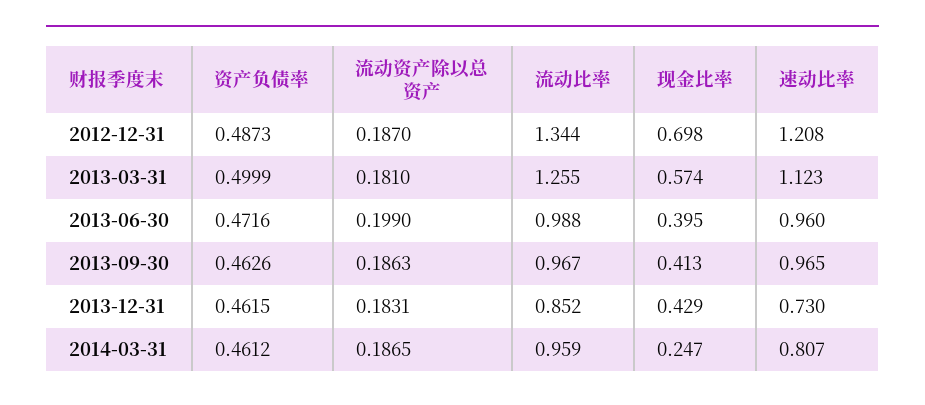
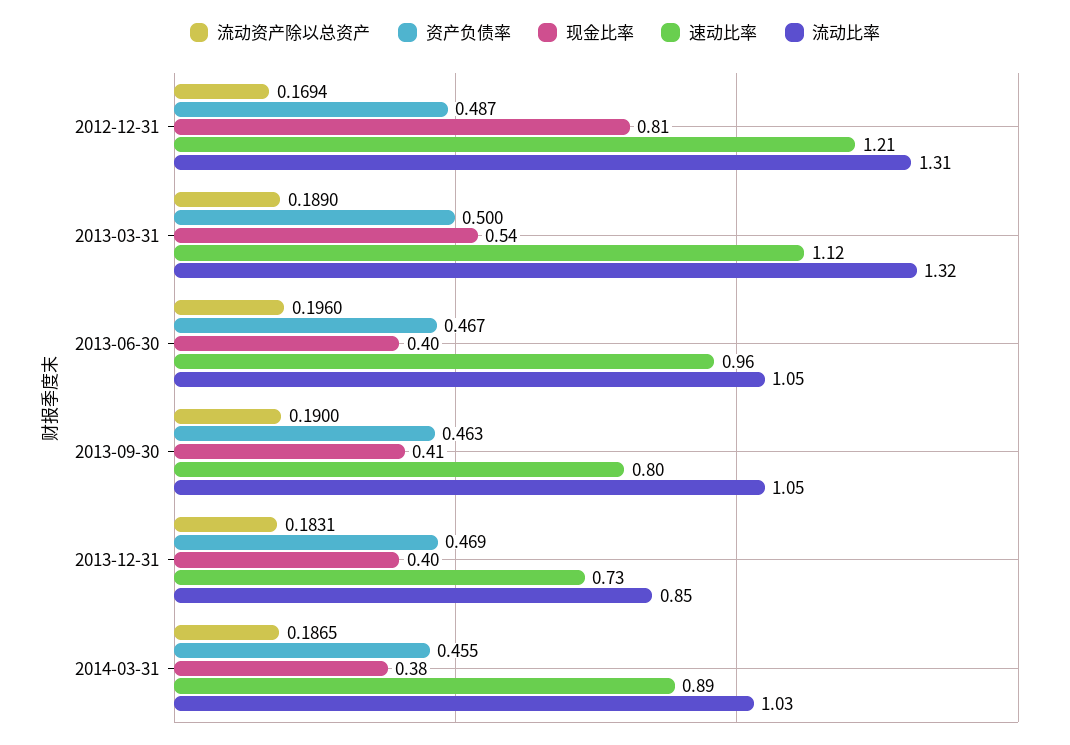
  {
    "资产负债率": {
      "2012-12-31": 0.4873,
      "2013-03-31": 0.4999,
-     "2013-06-30": 0.4716,
+     "2013-06-30": 0.467,
      "2013-09-30": 0.4626,
-     "2013-12-31": 0.4615,
+     "2013-12-31": 0.469,
-     "2014-03-31": 0.4612
+     "2014-03-31": 0.455
    },
    "流动资产除以总资产": {
-     "2012-12-31": 0.187,
+     "2012-12-31": 0.1694,
-     "2013-03-31": 0.181,
+     "2013-03-31": 0.189,
-     "2013-06-30": 0.199,
+     "2013-06-30": 0.196,
-     "2013-09-30": 0.1863,
+     "2013-09-30": 0.19,
      "2013-12-31": 0.1831,
      "2014-03-31": 0.1865
    },
    "流动比率": {
-     "2012-12-31": 1.344,
+     "2012-12-31": 1.31,
-     "2013-03-31": 1.255,
+     "2013-03-31": 1.32,
-     "2013-06-30": 0.988,
+     "2013-06-30": 1.05,
-     "2013-09-30": 0.967,
+     "2013-09-30": 1.05,
      "2013-12-31": 0.852,
-     "2014-03-31": 0.959
+     "2014-03-31": 1.03
    },
    "现金比率": {
-     "2012-12-31": 0.698,
+     "2012-12-31": 0.81,
-     "2013-03-31": 0.574,
+     "2013-03-31": 0.54,
      "2013-06-30": 0.395,
      "2013-09-30": 0.413,
-     "2013-12-31": 0.429,
+     "2013-12-31": 0.4,
-     "2014-03-31": 0.247
+     "2014-03-31": 0.38
    },
    "速动比率": {
      "2012-12-31": 1.208,
      "2013-03-31": 1.123,
      "2013-06-30": 0.96,
-     "2013-09-30": 0.965,
+     "2013-09-30": 0.8,
      "2013-12-31": 0.73,
-     "2014-03-31": 0.807
+     "2014-03-31": 0.89
    }
  }

